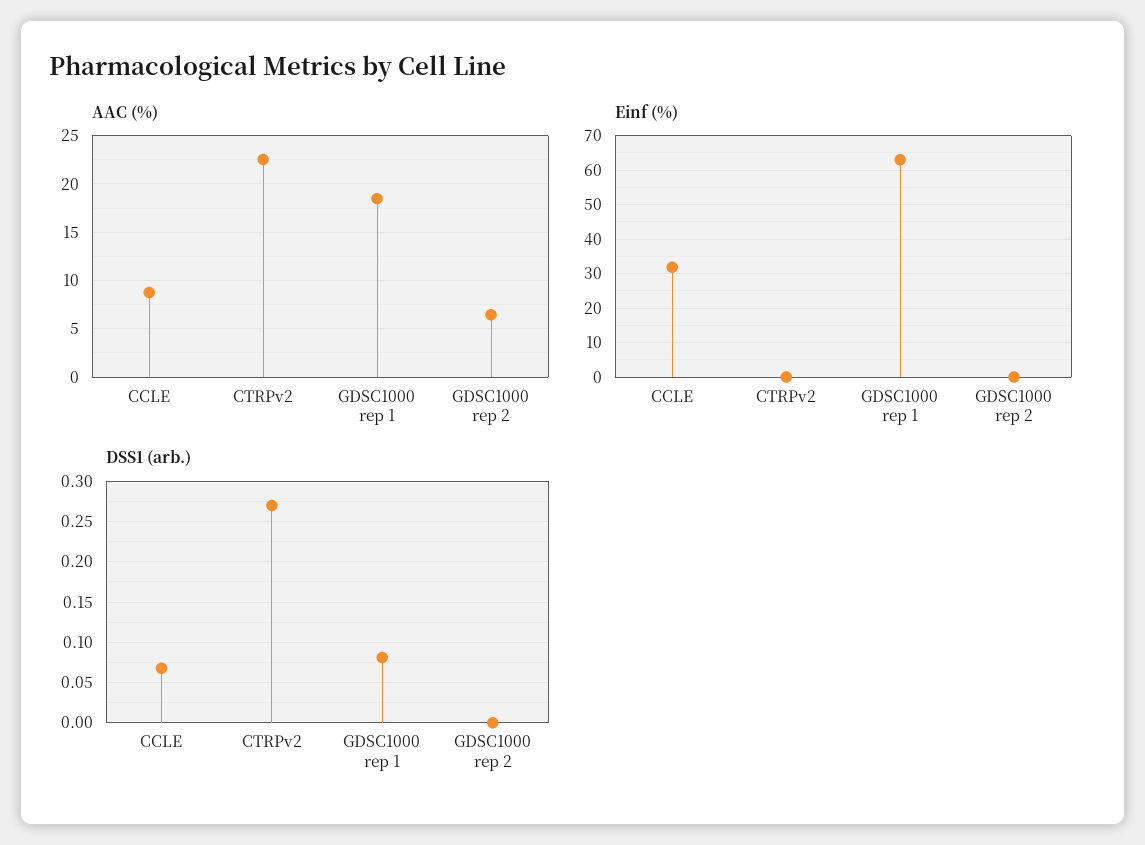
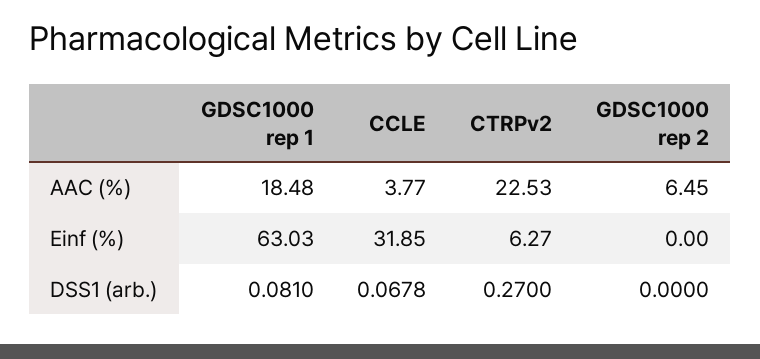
  {
    "AAC (%)": {
-     "CCLE": 9,
+     "CCLE": 3.77,
      "CTRPv2": 22.53,
      "GDSC1000 rep 1": 18.48,
      "GDSC1000 rep 2": 6.45
    },
    "Einf (%)": {
      "CCLE": 31.85,
-     "CTRPv2": 0,
+     "CTRPv2": 6.27,
      "GDSC1000 rep 1": 63.03,
      "GDSC1000 rep 2": 0
    },
    "DSS1 (arb.)": {
      "CCLE": 0.0678,
      "CTRPv2": 0.27,
      "GDSC1000 rep 1": 0.081,
      "GDSC1000 rep 2": 0
    }
  }

